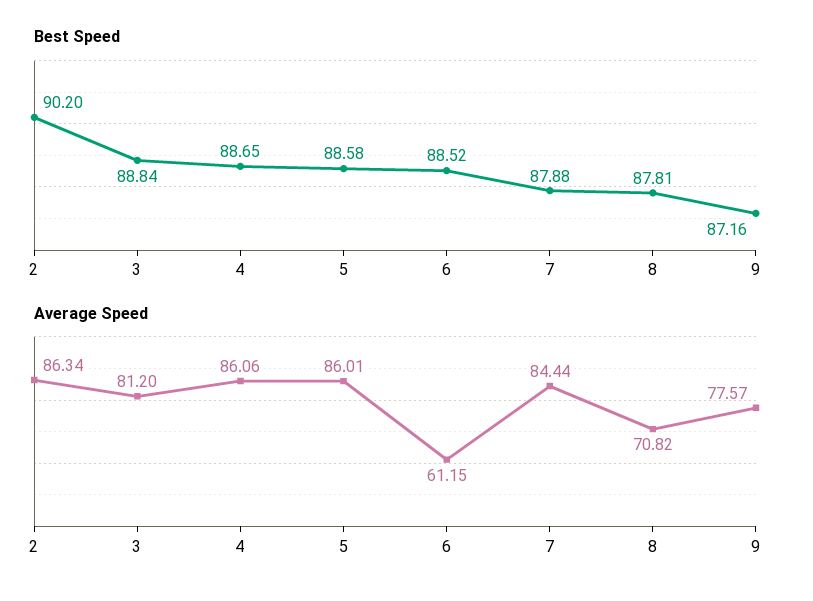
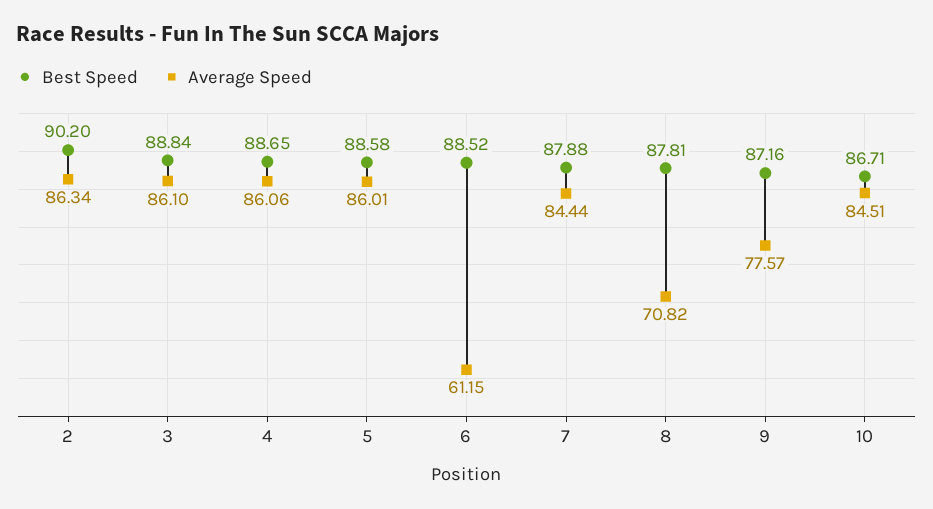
  {
    "Best Speed": {
      "2": 90.2,
      "3": 88.84,
      "4": 88.65,
      "5": 88.58,
      "6": 88.52,
      "7": 87.88,
      "8": 87.81,
-     "9": 87.16
+     "9": 87.16,
+     "10": 86.71
    },
    "Average Speed": {
      "2": 86.34,
-     "3": 81.2,
+     "3": 86.1,
      "4": 86.06,
      "5": 86.01,
      "6": 61.15,
      "7": 84.44,
      "8": 70.82,
-     "9": 77.57
+     "9": 77.57,
+     "10": 84.51
    }
  }

